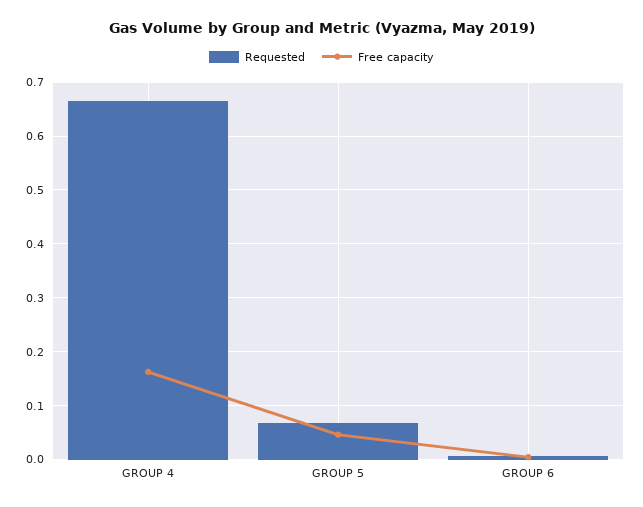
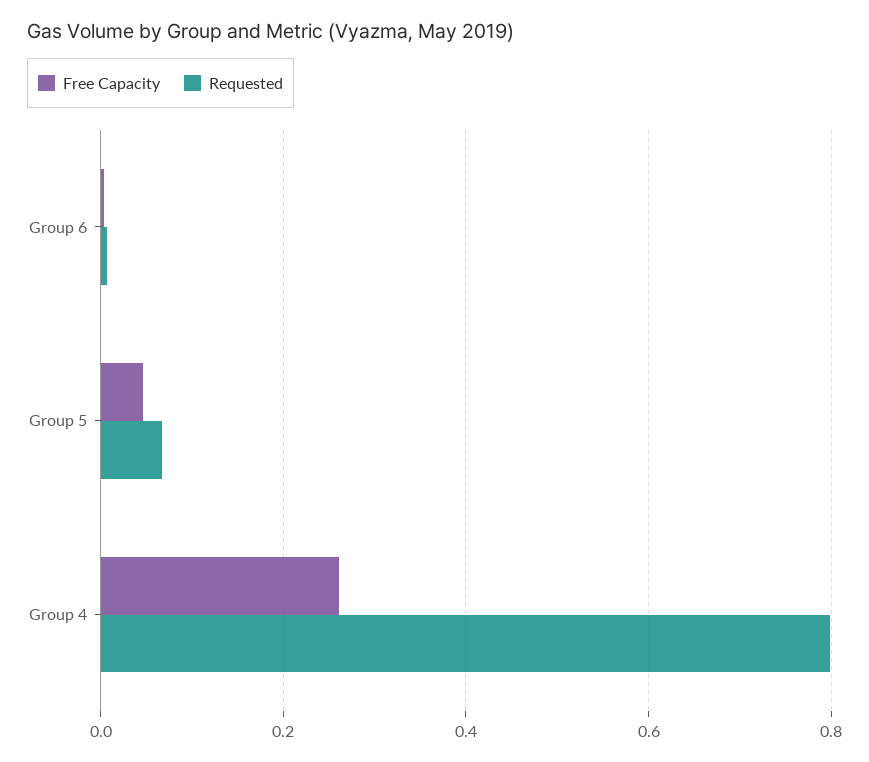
  {
    "Requested": {
-     "GROUP 4": 0.66,
+     "GROUP 4": 0.8,
      "GROUP 5": 0.06,
      "GROUP 6": 0
    },
    "Free capacity": {
-     "GROUP 4": 0.16,
+     "GROUP 4": 0.26,
      "GROUP 5": 0.04,
      "GROUP 6": 0
    }
  }

